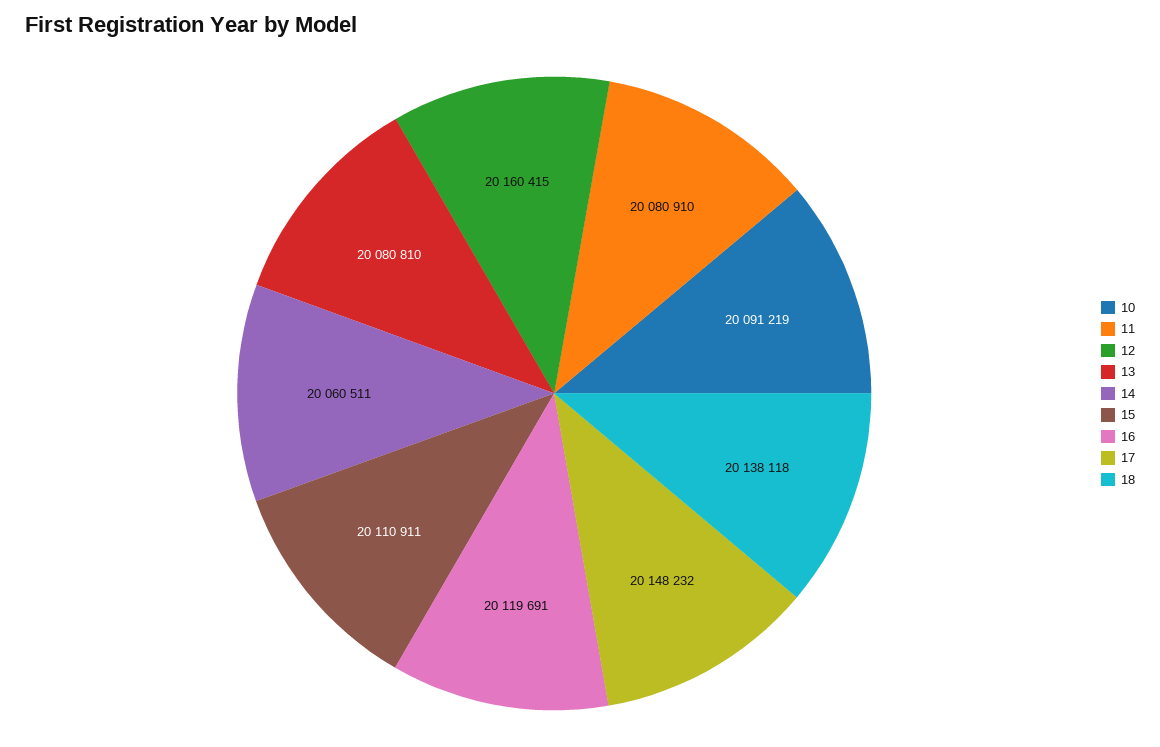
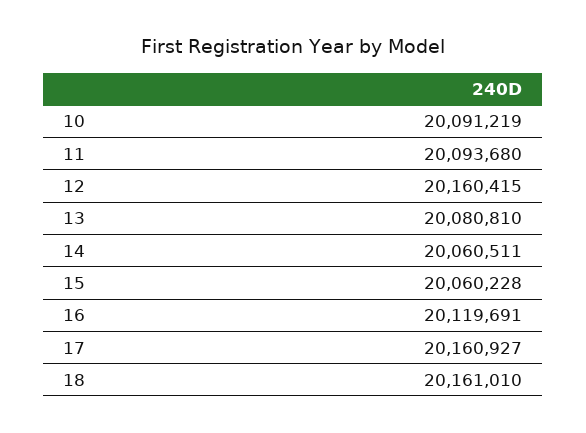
  {
    "10": 20091219,
-   "11": 20080910,
+   "11": 20093680,
    "12": 20160415,
    "13": 20080810,
    "14": 20060511,
-   "15": 20110911,
+   "15": 20060228,
    "16": 20119691,
-   "17": 20148232,
+   "17": 20160927,
-   "18": 20138118
+   "18": 20161010
  }

